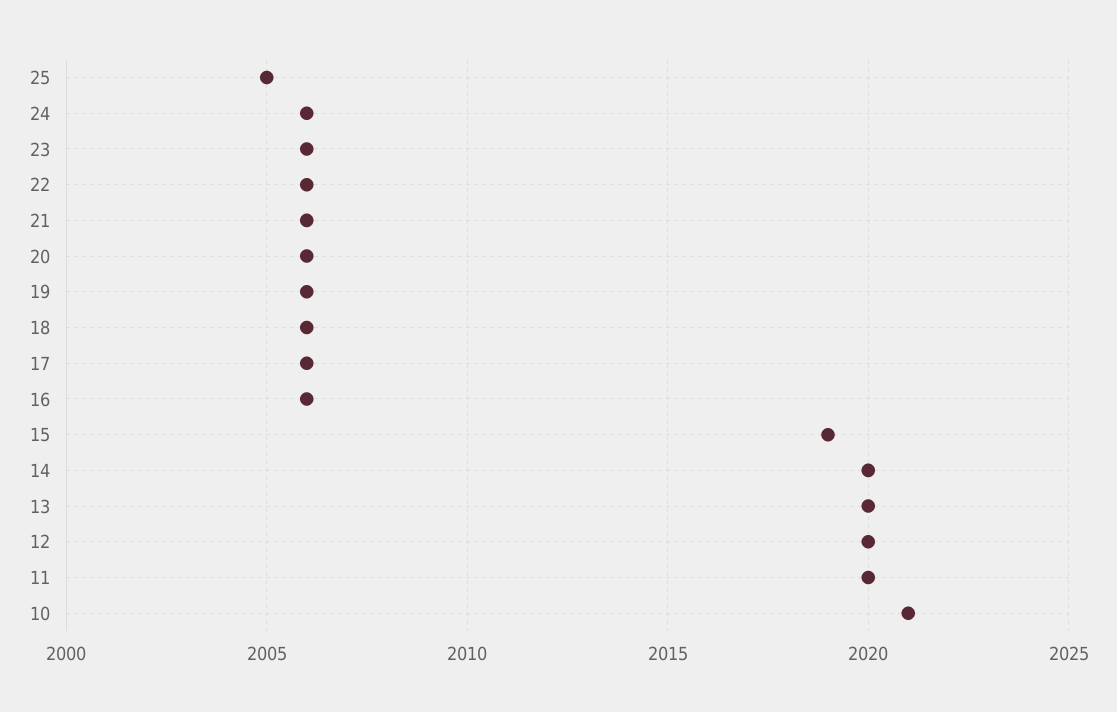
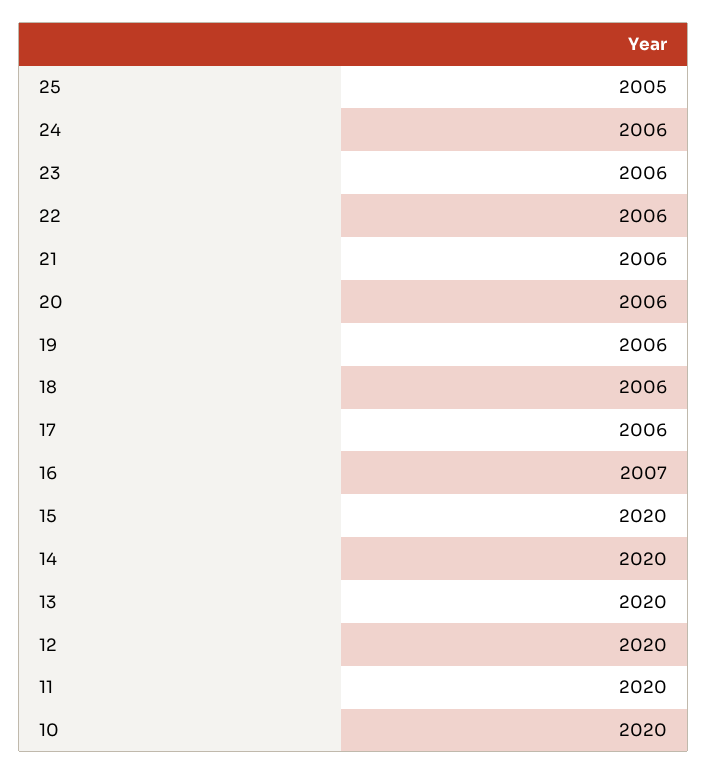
  {
    "25": 2005,
    "24": 2006,
    "23": 2006,
    "22": 2006,
    "21": 2006,
    "20": 2006,
    "19": 2006,
    "18": 2006,
    "17": 2006,
-   "16": 2006,
+   "16": 2007,
-   "15": 2019,
+   "15": 2020,
    "14": 2020,
    "13": 2020,
    "12": 2020,
    "11": 2020,
-   "10": 2021
+   "10": 2020
  }

